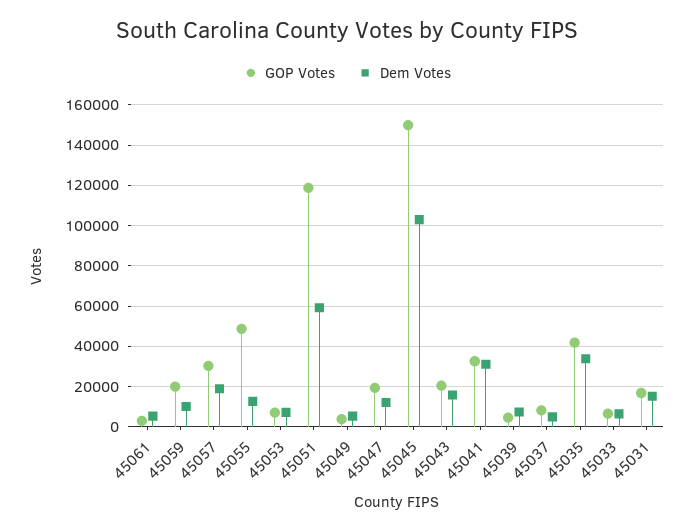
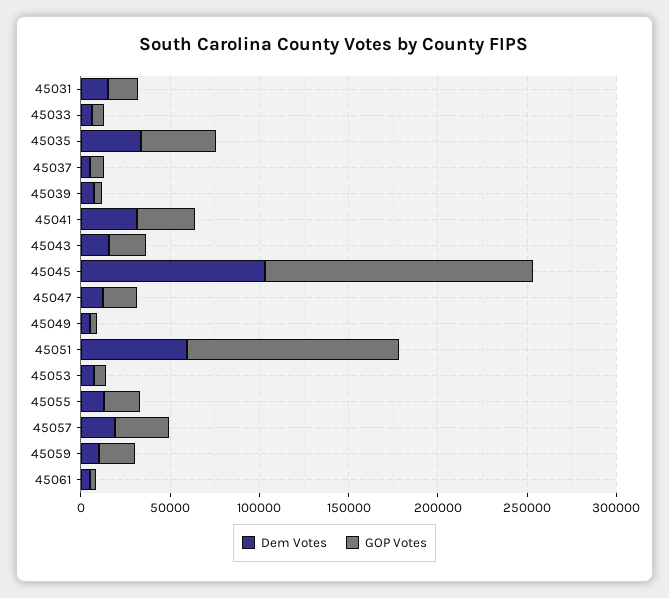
  {
    "GOP Votes": {
      "45061": 5000,
      "45059": 20000,
      "45057": 30000,
-     "45055": 50000,
+     "45055": 20000,
      "45053": 5000,
      "45051": 120000,
      "45049": 5000,
      "45047": 20000,
      "45045": 150000,
      "45043": 20000,
      "45041": 35000,
      "45039": 5000,
      "45037": 10000,
      "45035": 40000,
      "45033": 5000,
      "45031": 15000
    },
    "Dem Votes": {
      "45061": 5000,
      "45059": 10000,
      "45057": 20000,
      "45055": 15000,
      "45053": 5000,
      "45051": 60000,
      "45049": 5000,
      "45047": 10000,
      "45045": 105000,
      "45043": 15000,
      "45041": 30000,
      "45039": 5000,
      "45037": 5000,
      "45035": 35000,
      "45033": 5000,
      "45031": 15000
    }
  }

